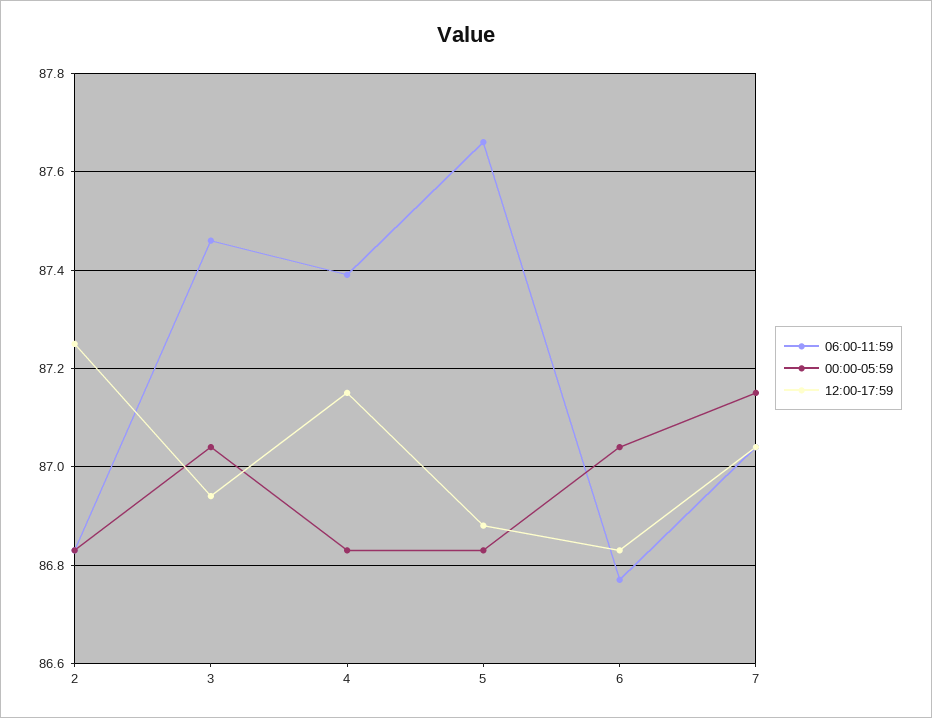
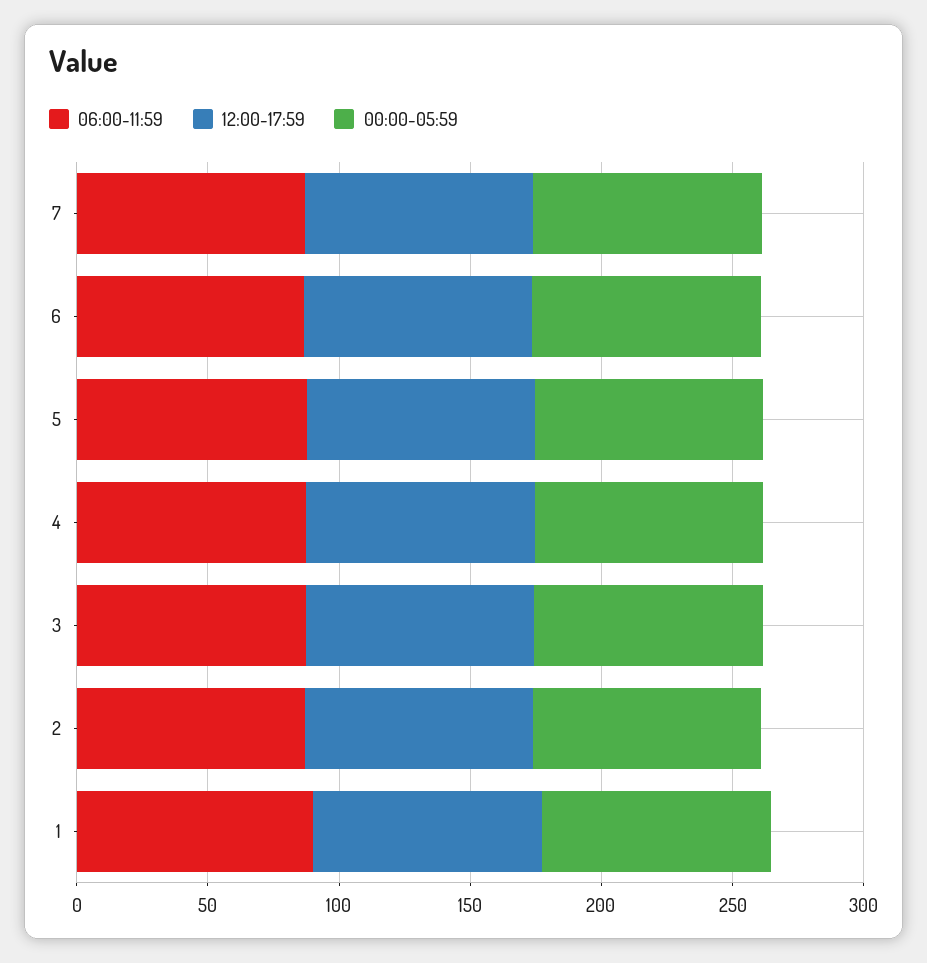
  {
    "06:00-11:59": {
      "2": 86.85,
      "3": 87.45,
      "4": 87.4,
      "5": 87.65,
      "6": 86.75,
-     "7": 87.05
+     "7": 87.05,
+     "1": 90
    },
    "00:00-05:59": {
      "2": 86.85,
      "3": 87.05,
      "4": 86.85,
      "5": 86.85,
      "6": 87.05,
-     "7": 87.15
+     "7": 87.15,
+     "1": 90
    },
    "12:00-17:59": {
      "2": 87.25,
      "3": 86.95,
      "4": 87.15,
      "5": 86.9,
      "6": 86.85,
-     "7": 87.05
+     "7": 87.05,
+     "1": 90
    }
  }

